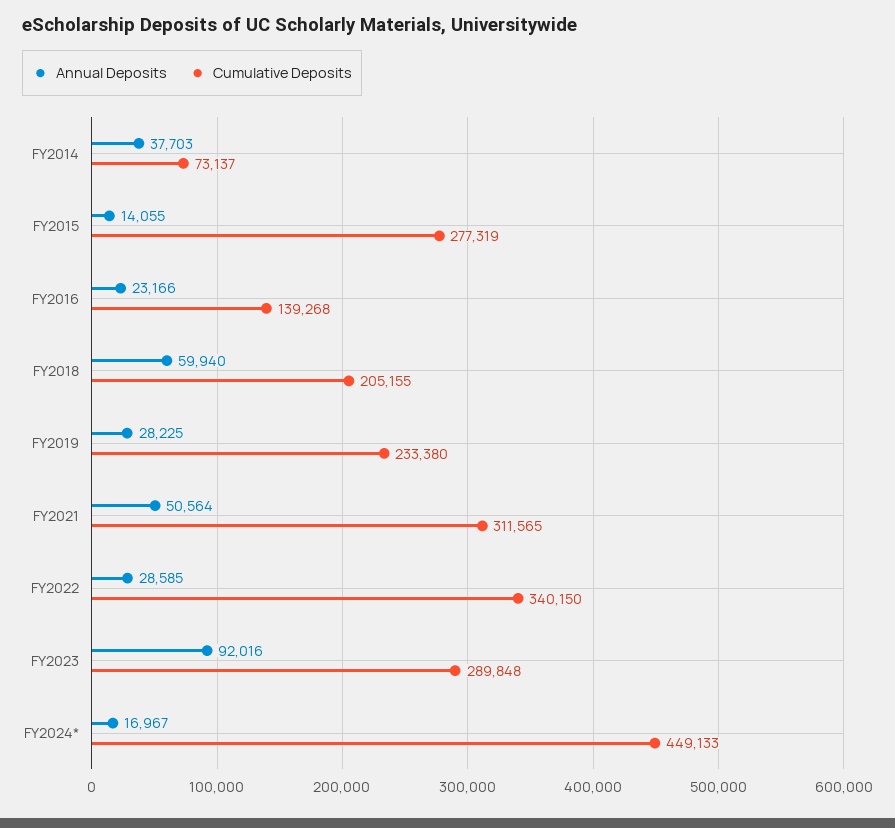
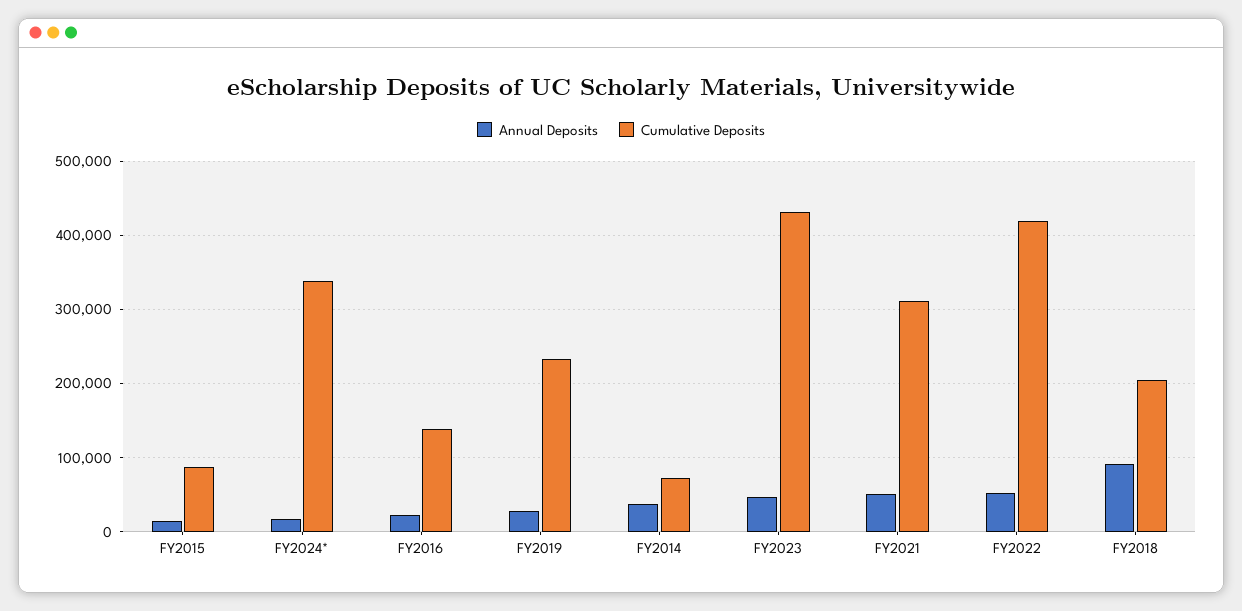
  {
    "Annual Deposits": {
      "FY2014": 37703,
      "FY2015": 14055,
      "FY2016": 23166,
-     "FY2018": 59940,
+     "FY2018": 90000,
      "FY2019": 28225,
      "FY2021": 50564,
-     "FY2022": 28585,
+     "FY2022": 50000,
-     "FY2023": 92016,
+     "FY2023": 50000,
      "FY2024*": 16967
    },
    "Cumulative Deposits": {
      "FY2014": 73137,
-     "FY2015": 277319,
+     "FY2015": 90000,
      "FY2016": 139268,
      "FY2018": 205155,
      "FY2019": 233380,
      "FY2021": 311565,
-     "FY2022": 340150,
+     "FY2022": 420000,
-     "FY2023": 289848,
+     "FY2023": 430000,
-     "FY2024*": 449133
+     "FY2024*": 340000
    }
  }

